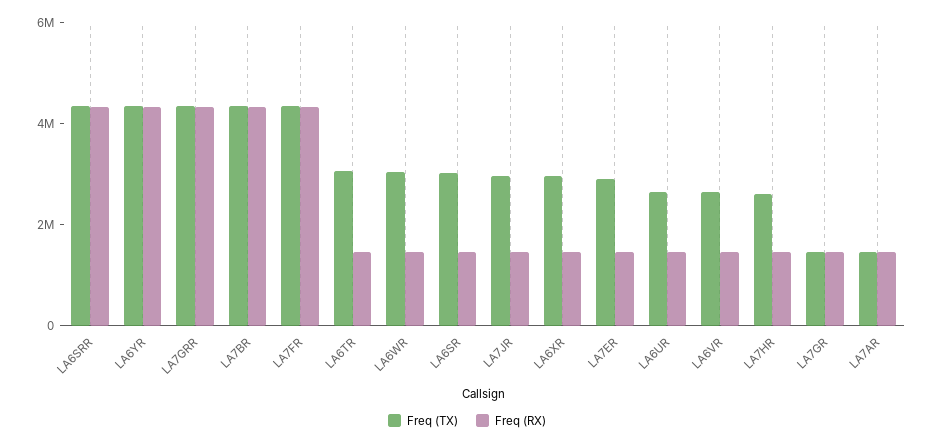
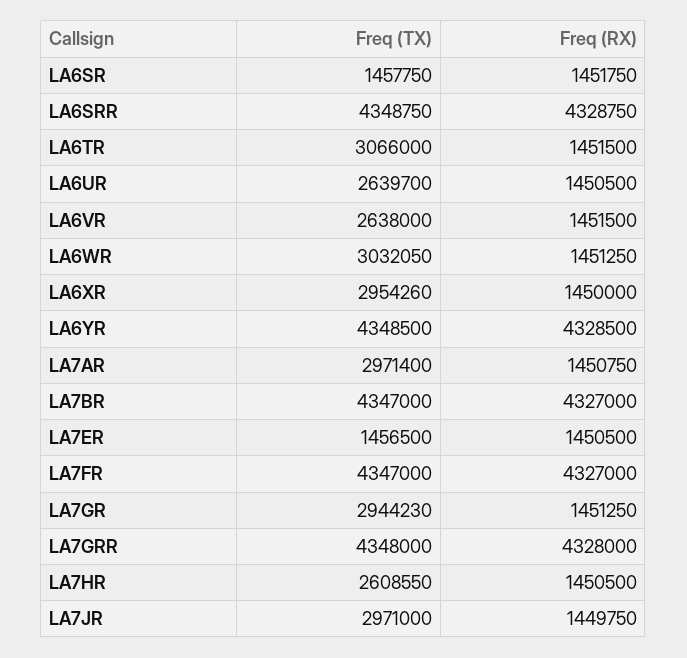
  {
    "Freq (TX)": {
      "LA6SRR": 4348750,
      "LA6YR": 4348500,
      "LA7GRR": 4348000,
      "LA7BR": 4347000,
      "LA7FR": 4347000,
      "LA6TR": 3066000,
      "LA6WR": 3032050,
-     "LA6SR": 3000000,
+     "LA6SR": 1457750,
      "LA7JR": 2971000,
      "LA6XR": 2954260,
-     "LA7ER": 3000000,
+     "LA7ER": 1456500,
      "LA6UR": 2639700,
      "LA6VR": 2638000,
      "LA7HR": 2608550,
-     "LA7GR": 1500000,
+     "LA7GR": 2944230,
-     "LA7AR": 1500000
+     "LA7AR": 2971400
    },
    "Freq (RX)": {
      "LA6SRR": 4328750,
      "LA6YR": 4328500,
      "LA7GRR": 4328000,
      "LA7BR": 4327000,
      "LA7FR": 4327000,
      "LA6TR": 1451500,
      "LA6WR": 1451250,
      "LA6SR": 1451750,
      "LA7JR": 1449750,
      "LA6XR": 1450000,
      "LA7ER": 1450500,
      "LA6UR": 1450500,
      "LA6VR": 1451500,
      "LA7HR": 1450500,
      "LA7GR": 1451250,
      "LA7AR": 1450750
    }
  }

